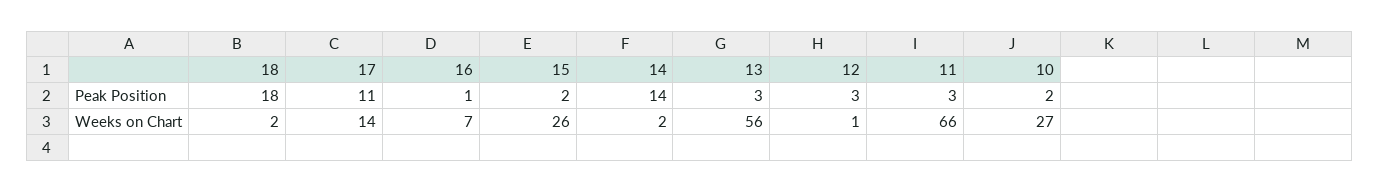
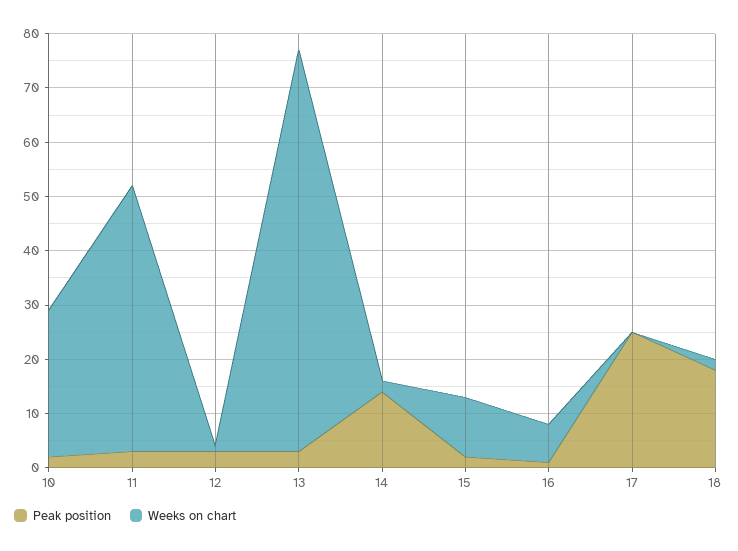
  {
    "Peak Position": {
      "18": 18,
-     "17": 11,
+     "17": 25,
      "16": 1,
      "15": 2,
      "14": 14,
      "13": 3,
      "12": 3,
      "11": 3,
      "10": 2
    },
    "Weeks on Chart": {
      "18": 2,
-     "17": 14,
+     "17": 0,
      "16": 7,
-     "15": 26,
+     "15": 10,
      "14": 2,
-     "13": 56,
+     "13": 75,
      "12": 1,
-     "11": 66,
+     "11": 50,
      "10": 27
    }
  }

